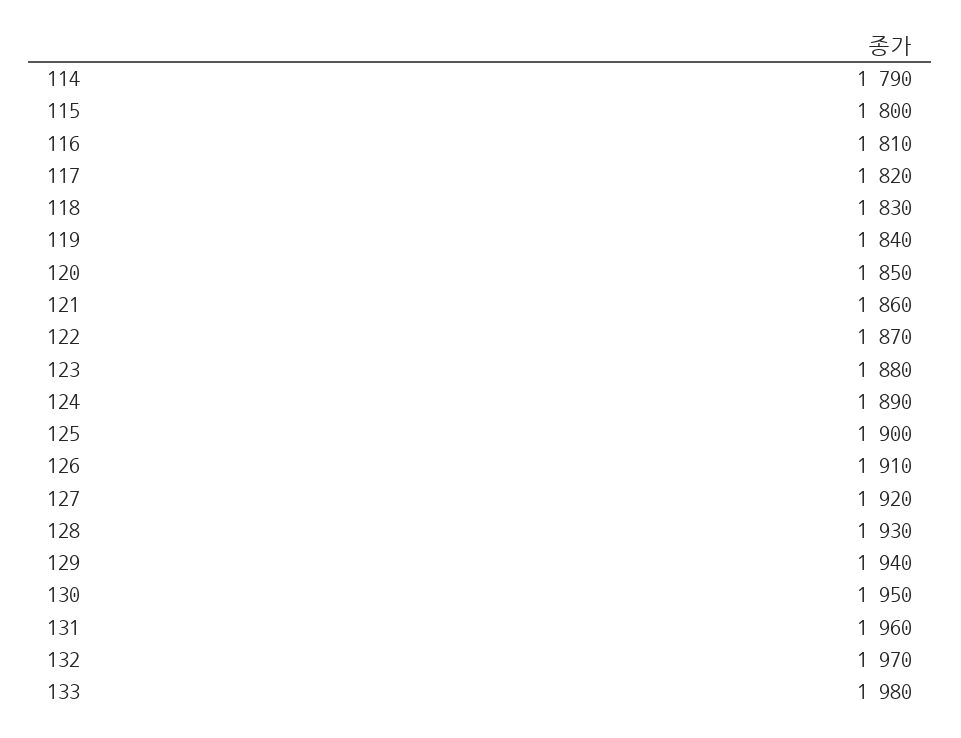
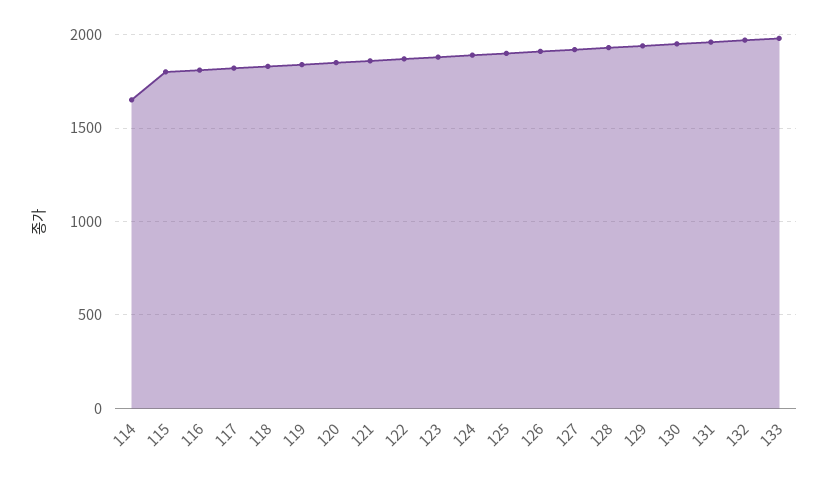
  {
-   "114": 1790,
+   "114": 1650,
    "115": 1800,
    "116": 1810,
    "117": 1820,
    "118": 1830,
    "119": 1840,
    "120": 1850,
    "121": 1860,
    "122": 1870,
    "123": 1880,
    "124": 1890,
    "125": 1900,
    "126": 1910,
    "127": 1920,
    "128": 1930,
    "129": 1940,
    "130": 1950,
    "131": 1960,
    "132": 1970,
    "133": 1980
  }

